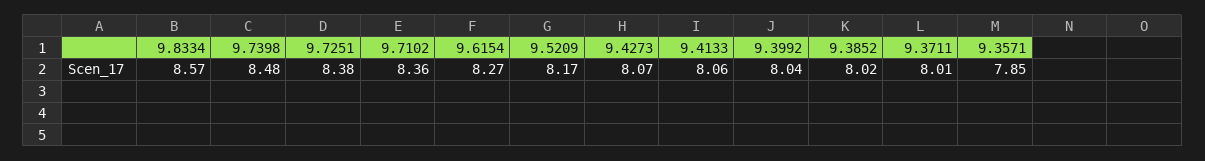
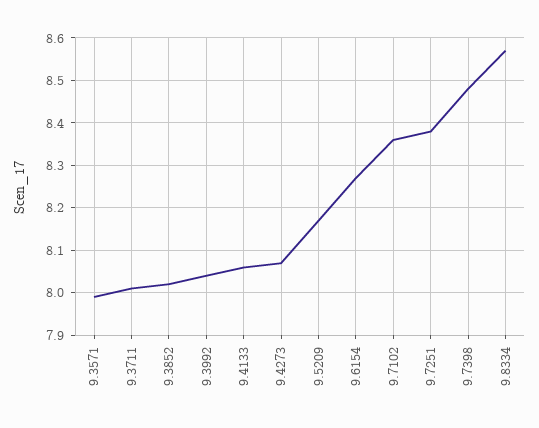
  {
    "9.8334": 8.57,
    "9.7398": 8.48,
    "9.7251": 8.38,
    "9.7102": 8.36,
    "9.6154": 8.27,
    "9.5209": 8.17,
    "9.4273": 8.07,
    "9.4133": 8.06,
    "9.3992": 8.04,
    "9.3852": 8.02,
    "9.3711": 8.01,
-   "9.3571": 7.85
+   "9.3571": 8
  }

